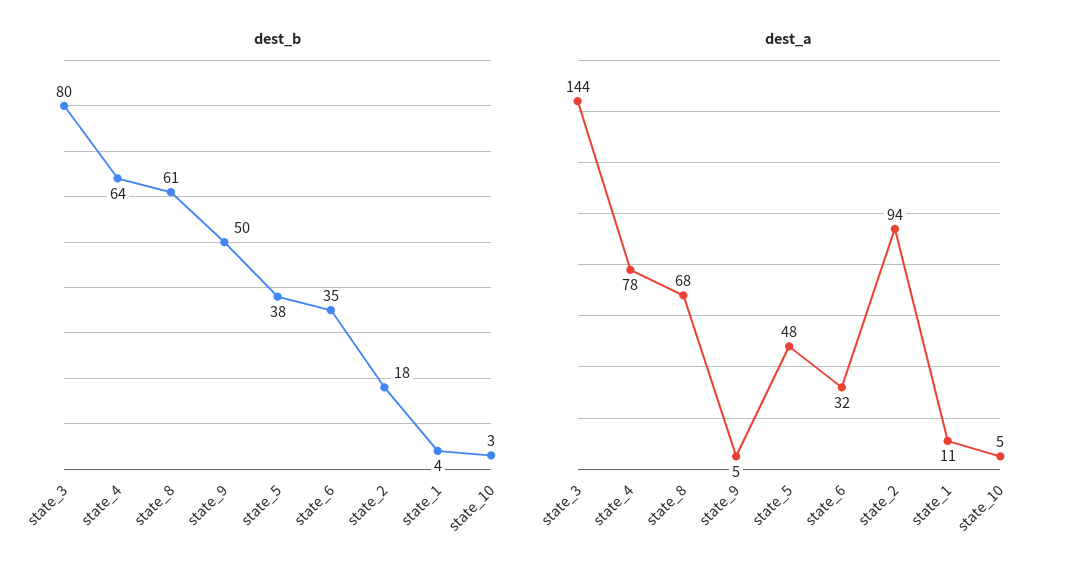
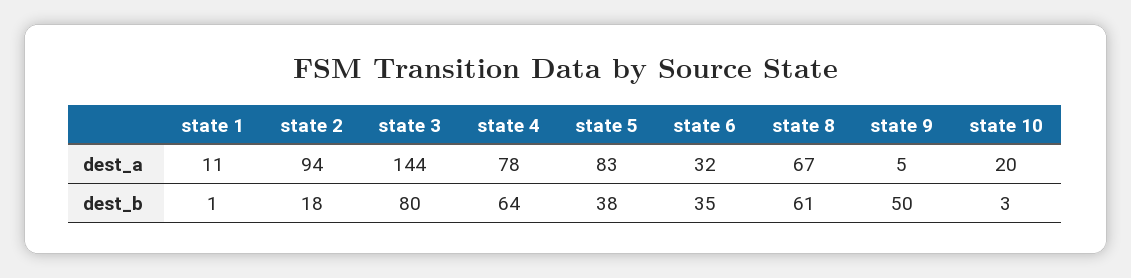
  {
    "dest_b": {
      "state_3": 80,
      "state_4": 64,
      "state_8": 61,
      "state_9": 50,
      "state_5": 38,
      "state_6": 35,
      "state_2": 18,
-     "state_1": 4,
+     "state_1": 1,
      "state_10": 3
    },
    "dest_a": {
      "state_3": 144,
      "state_4": 78,
-     "state_8": 68,
+     "state_8": 67,
      "state_9": 5,
-     "state_5": 48,
+     "state_5": 83,
      "state_6": 32,
      "state_2": 94,
      "state_1": 11,
-     "state_10": 5
+     "state_10": 20
    }
  }

